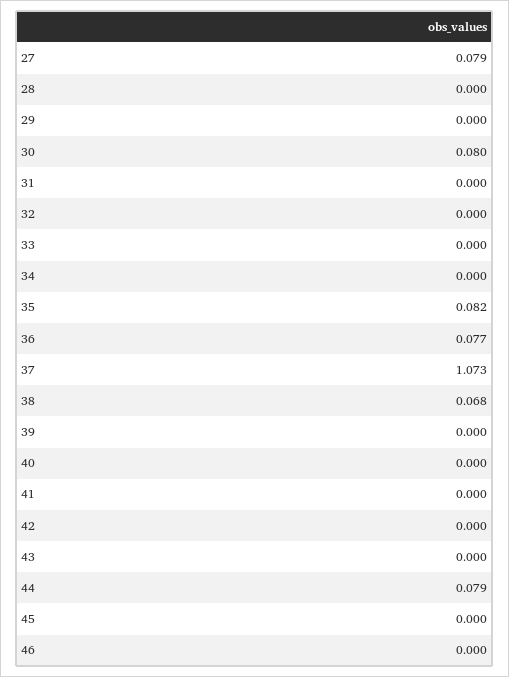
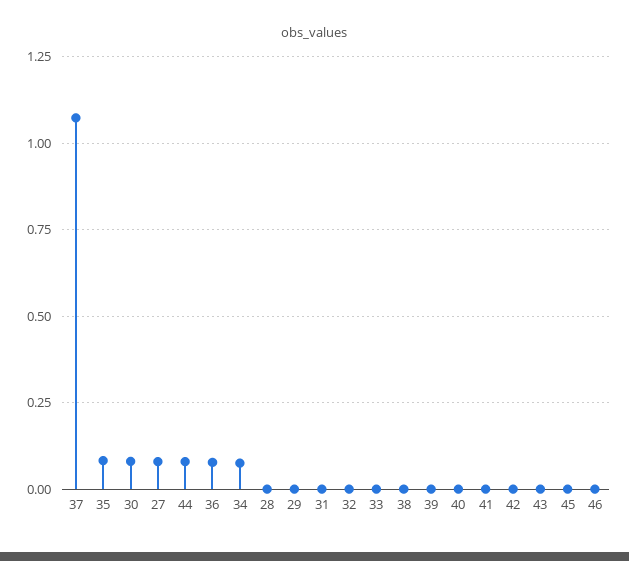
  {
    "27": 0.079,
    "28": 0,
    "29": 0,
    "30": 0.08,
    "31": 0,
    "32": 0,
    "33": 0,
-   "34": 0,
+   "34": 0.075,
    "35": 0.082,
    "36": 0.077,
    "37": 1.073,
-   "38": 0.068,
+   "38": 0,
    "39": 0,
    "40": 0,
    "41": 0,
    "42": 0,
    "43": 0,
    "44": 0.079,
    "45": 0,
    "46": 0
  }

